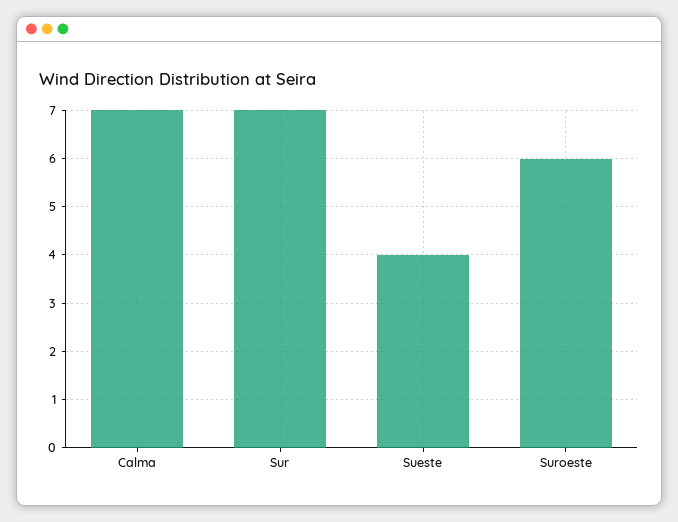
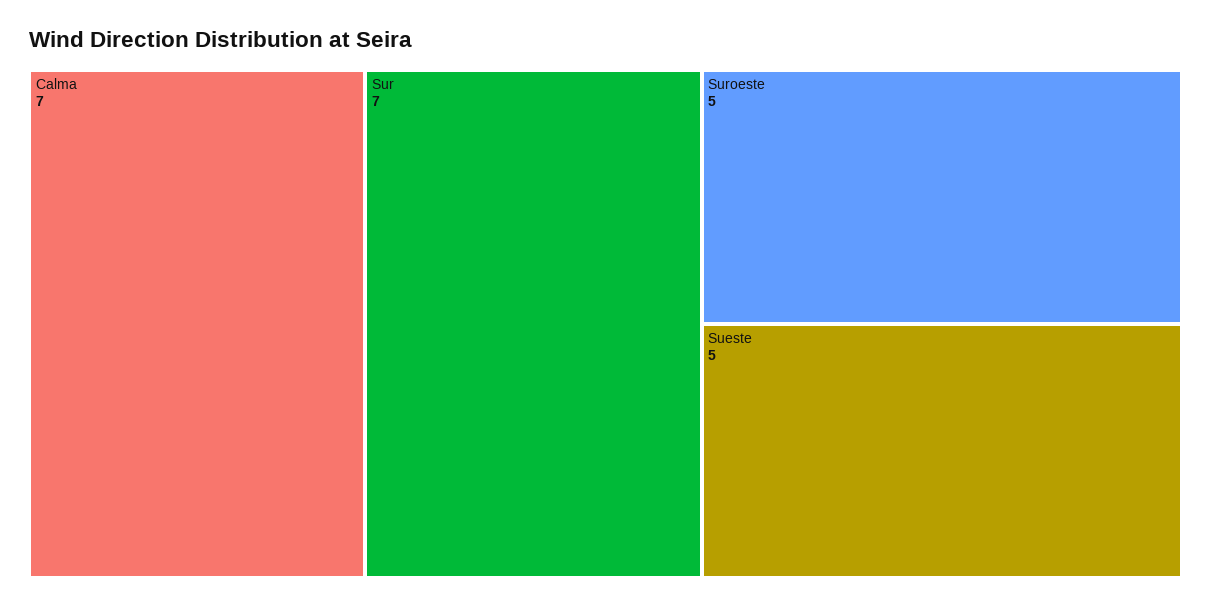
  {
    "Calma": 7,
    "Sur": 7,
-   "Sueste": 4,
+   "Sueste": 5,
-   "Suroeste": 6
+   "Suroeste": 5
  }

